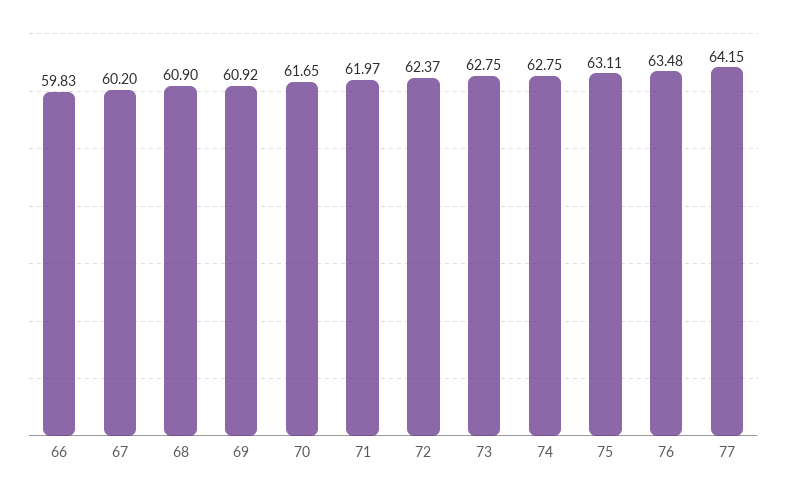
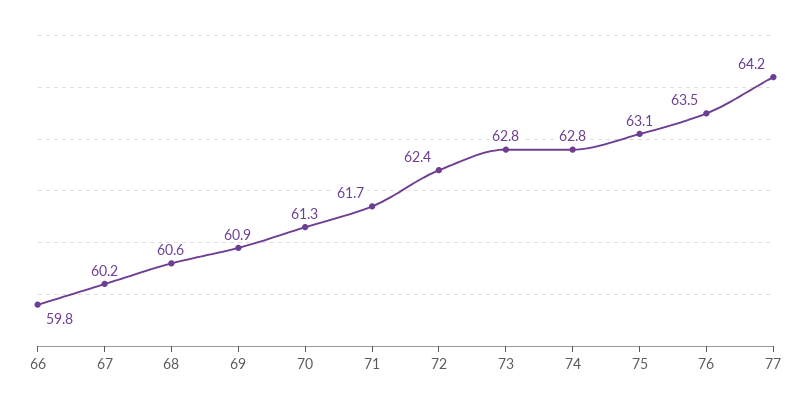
  {
    "66": 59.83,
    "67": 60.2,
-   "68": 60.9,
+   "68": 60.6,
    "69": 60.92,
-   "70": 61.65,
+   "70": 61.3,
-   "71": 61.97,
+   "71": 61.7,
    "72": 62.37,
    "73": 62.75,
    "74": 62.75,
    "75": 63.11,
    "76": 63.48,
    "77": 64.15
  }

